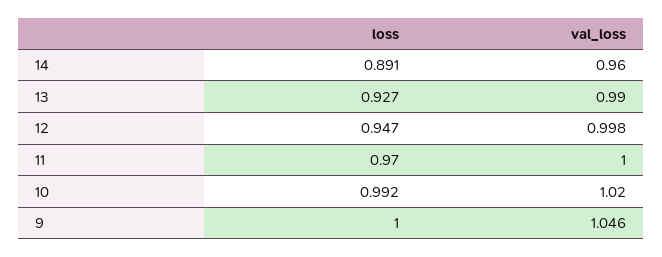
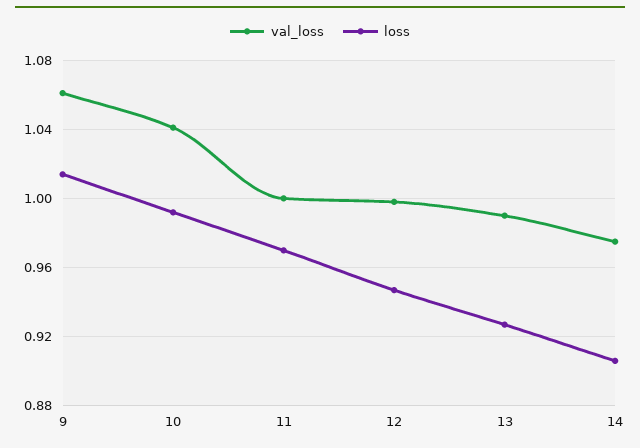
  {
    "loss": {
-     "14": 0.891,
+     "14": 0.905,
      "13": 0.927,
      "12": 0.947,
      "11": 0.97,
      "10": 0.992,
-     "9": 1
+     "9": 1.015
    },
    "val_loss": {
-     "14": 0.96,
+     "14": 0.975,
      "13": 0.99,
      "12": 0.998,
      "11": 1,
-     "10": 1.02,
+     "10": 1.04,
-     "9": 1.046
+     "9": 1.06
    }
  }

